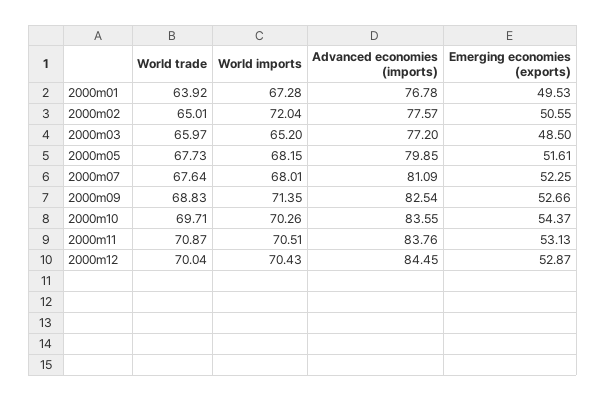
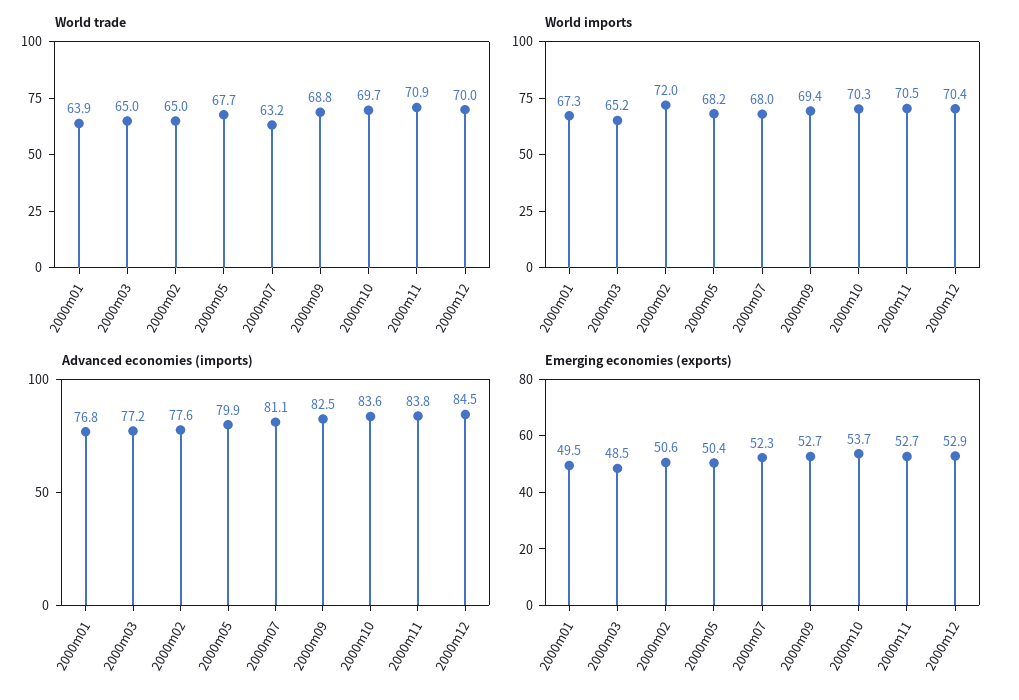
  {
    "World trade": {
      "2000m01": 63.92,
      "2000m02": 65.01,
-     "2000m03": 65.97,
+     "2000m03": 65,
      "2000m05": 67.73,
-     "2000m07": 67.64,
+     "2000m07": 63.2,
      "2000m09": 68.83,
      "2000m10": 69.71,
      "2000m11": 70.87,
      "2000m12": 70.04
    },
    "World imports": {
      "2000m01": 67.28,
      "2000m02": 72.04,
      "2000m03": 65.2,
      "2000m05": 68.15,
      "2000m07": 68.01,
-     "2000m09": 71.35,
+     "2000m09": 69.4,
      "2000m10": 70.26,
      "2000m11": 70.51,
      "2000m12": 70.43
    },
    "Advanced economies (imports)": {
      "2000m01": 76.78,
      "2000m02": 77.57,
      "2000m03": 77.2,
      "2000m05": 79.85,
      "2000m07": 81.09,
      "2000m09": 82.54,
      "2000m10": 83.55,
      "2000m11": 83.76,
      "2000m12": 84.45
    },
    "Emerging economies (exports)": {
      "2000m01": 49.53,
      "2000m02": 50.55,
      "2000m03": 48.5,
-     "2000m05": 51.61,
+     "2000m05": 50.4,
      "2000m07": 52.25,
      "2000m09": 52.66,
-     "2000m10": 54.37,
+     "2000m10": 53.7,
-     "2000m11": 53.13,
+     "2000m11": 52.7,
      "2000m12": 52.87
    }
  }

